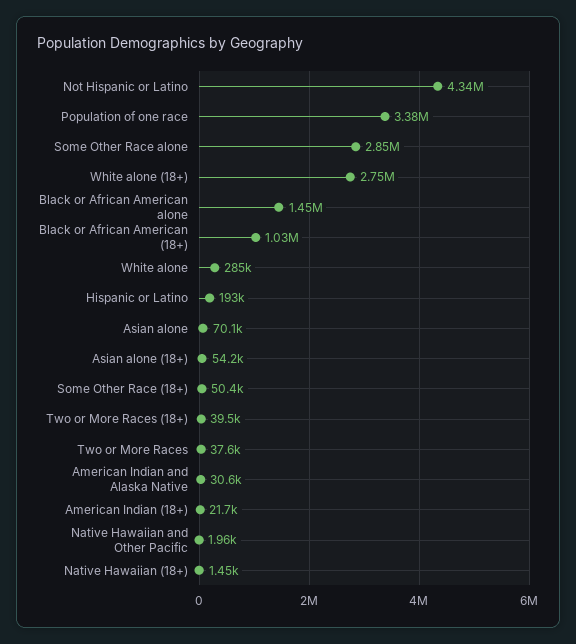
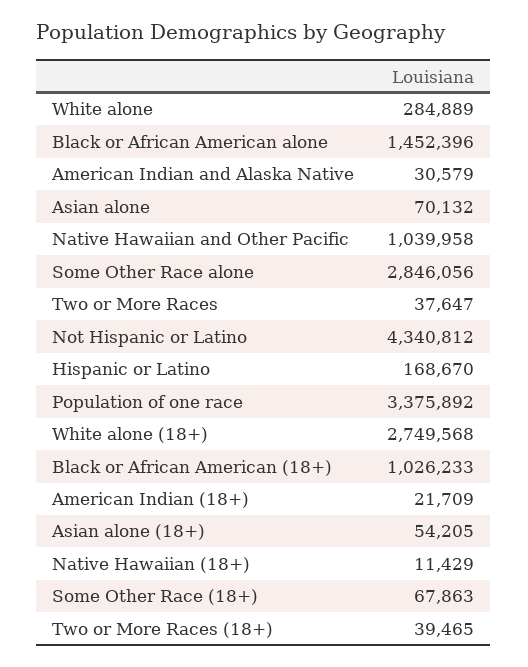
  {
    "Not Hispanic or Latino": 4340812,
    "Population of one race": 3375892,
    "Some Other Race alone": 2846056,
    "White alone (18+)": 2749568,
    "Black or African American alone": 1452396,
    "Black or African American (18+)": 1026233,
    "White alone": 284889,
-   "Hispanic or Latino": 193000,
+   "Hispanic or Latino": 168670,
    "Asian alone": 70132,
    "Asian alone (18+)": 54205,
-   "Some Other Race (18+)": 50400,
+   "Some Other Race (18+)": 67863,
    "Two or More Races (18+)": 39465,
    "Two or More Races": 37647,
    "American Indian and Alaska Native": 30579,
    "American Indian (18+)": 21709,
-   "Native Hawaiian and Other Pacific": 1960,
+   "Native Hawaiian and Other Pacific": 1039958,
-   "Native Hawaiian (18+)": 1450
+   "Native Hawaiian (18+)": 11429
  }

